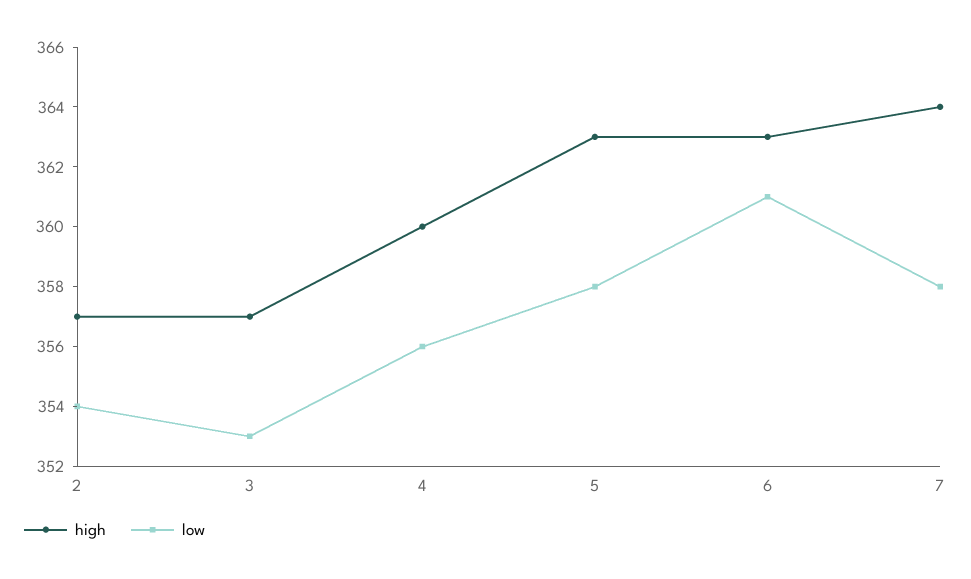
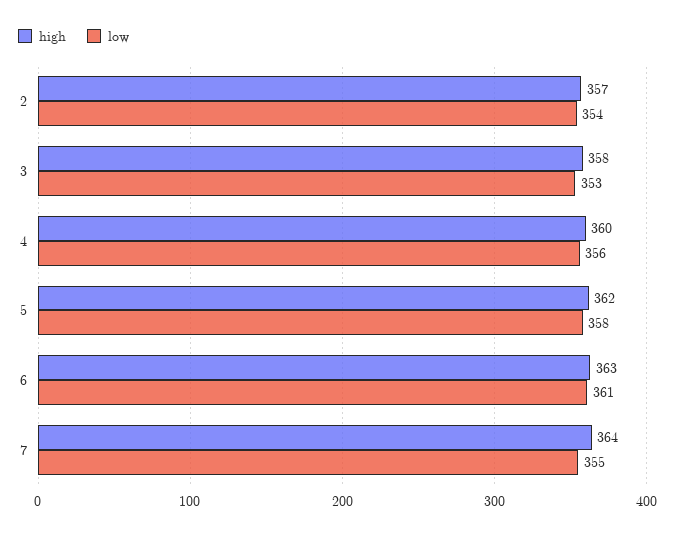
  {
    "high": {
      "2": 357,
-     "3": 357,
+     "3": 358,
      "4": 360,
-     "5": 363,
+     "5": 362,
      "6": 363,
      "7": 364
    },
    "low": {
      "2": 354,
      "3": 353,
      "4": 356,
      "5": 358,
      "6": 361,
-     "7": 358
+     "7": 355
    }
  }

